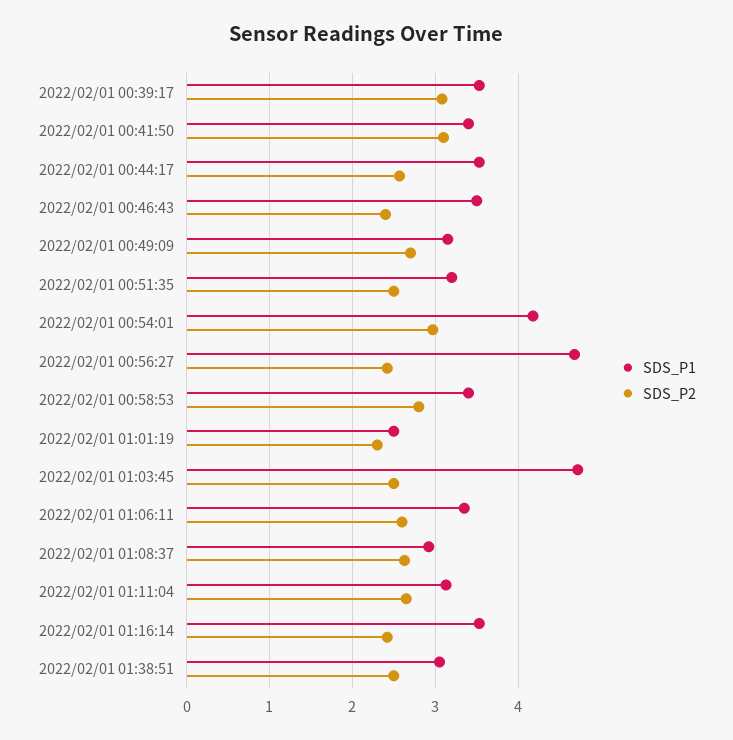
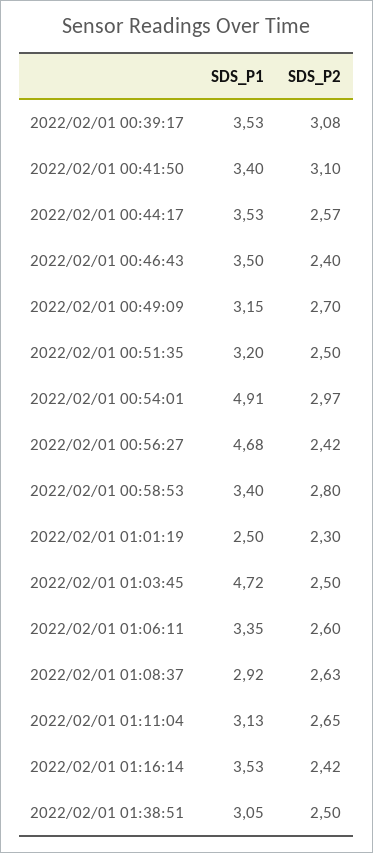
  {
    "SDS_P1": {
      "2022/02/01 00:39:17": 3.53,
      "2022/02/01 00:41:50": 3.4,
      "2022/02/01 00:44:17": 3.53,
      "2022/02/01 00:46:43": 3.5,
      "2022/02/01 00:49:09": 3.15,
      "2022/02/01 00:51:35": 3.2,
-     "2022/02/01 00:54:01": 4.2,
+     "2022/02/01 00:54:01": 4.91,
      "2022/02/01 00:56:27": 4.68,
      "2022/02/01 00:58:53": 3.4,
      "2022/02/01 01:01:19": 2.5,
      "2022/02/01 01:03:45": 4.72,
      "2022/02/01 01:06:11": 3.35,
      "2022/02/01 01:08:37": 2.92,
      "2022/02/01 01:11:04": 3.13,
      "2022/02/01 01:16:14": 3.53,
      "2022/02/01 01:38:51": 3.05
    },
    "SDS_P2": {
      "2022/02/01 00:39:17": 3.08,
      "2022/02/01 00:41:50": 3.1,
      "2022/02/01 00:44:17": 2.57,
      "2022/02/01 00:46:43": 2.4,
      "2022/02/01 00:49:09": 2.7,
      "2022/02/01 00:51:35": 2.5,
      "2022/02/01 00:54:01": 2.97,
      "2022/02/01 00:56:27": 2.42,
      "2022/02/01 00:58:53": 2.8,
      "2022/02/01 01:01:19": 2.3,
      "2022/02/01 01:03:45": 2.5,
      "2022/02/01 01:06:11": 2.6,
      "2022/02/01 01:08:37": 2.63,
      "2022/02/01 01:11:04": 2.65,
      "2022/02/01 01:16:14": 2.42,
      "2022/02/01 01:38:51": 2.5
    }
  }

